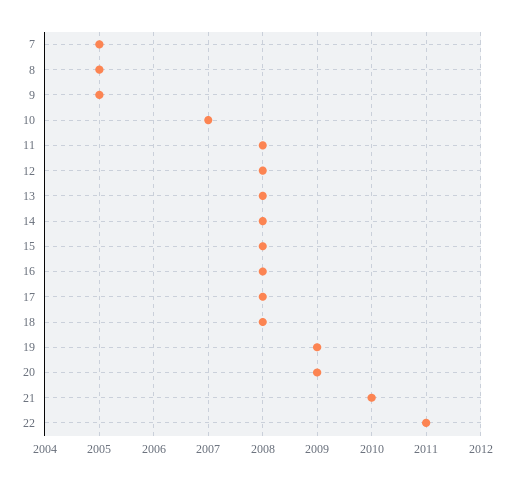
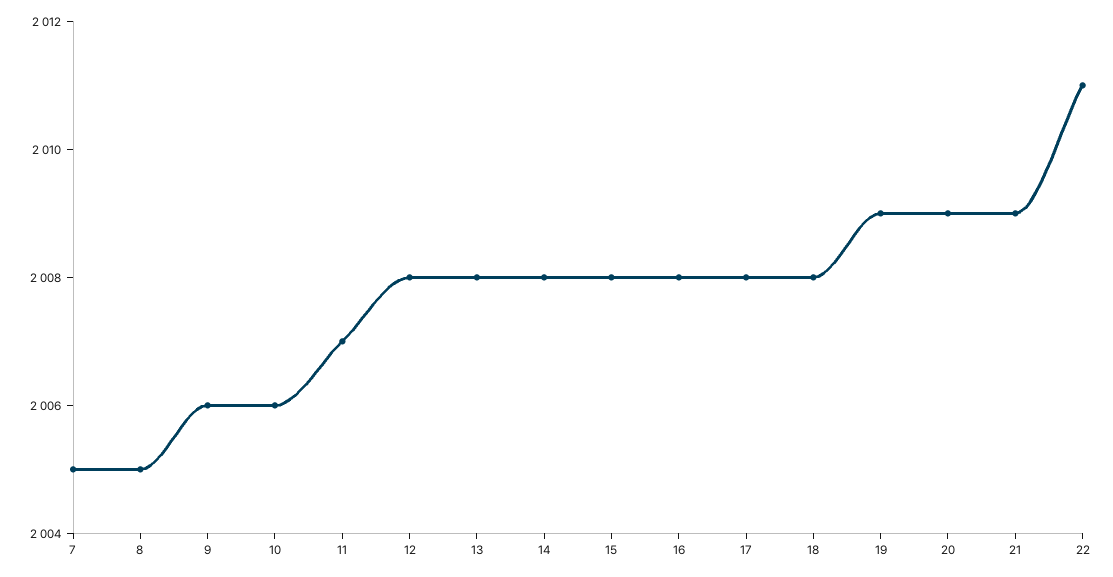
  {
    "7": 2005,
    "8": 2005,
-   "9": 2005,
+   "9": 2006,
-   "10": 2007,
+   "10": 2006,
-   "11": 2008,
+   "11": 2007,
    "12": 2008,
    "13": 2008,
    "14": 2008,
    "15": 2008,
    "16": 2008,
    "17": 2008,
    "18": 2008,
    "19": 2009,
    "20": 2009,
-   "21": 2010,
+   "21": 2009,
    "22": 2011
  }

